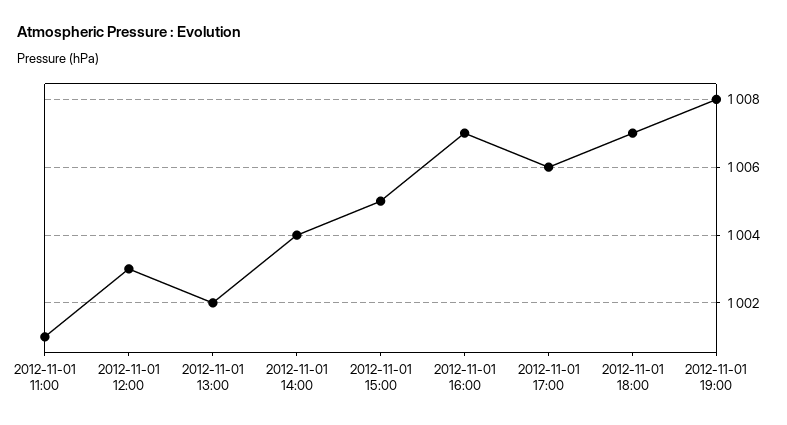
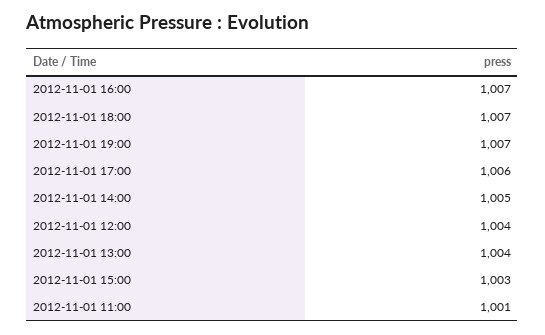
  {
    "2012-11-01 11:00": 1001,
-   "2012-11-01 12:00": 1003,
+   "2012-11-01 12:00": 1004,
-   "2012-11-01 13:00": 1002,
+   "2012-11-01 13:00": 1004,
-   "2012-11-01 14:00": 1004,
+   "2012-11-01 14:00": 1005,
-   "2012-11-01 15:00": 1005,
+   "2012-11-01 15:00": 1003,
    "2012-11-01 16:00": 1007,
    "2012-11-01 17:00": 1006,
    "2012-11-01 18:00": 1007,
-   "2012-11-01 19:00": 1008
+   "2012-11-01 19:00": 1007
  }

